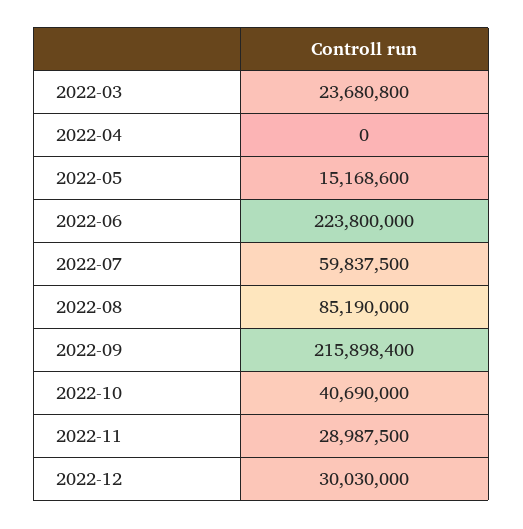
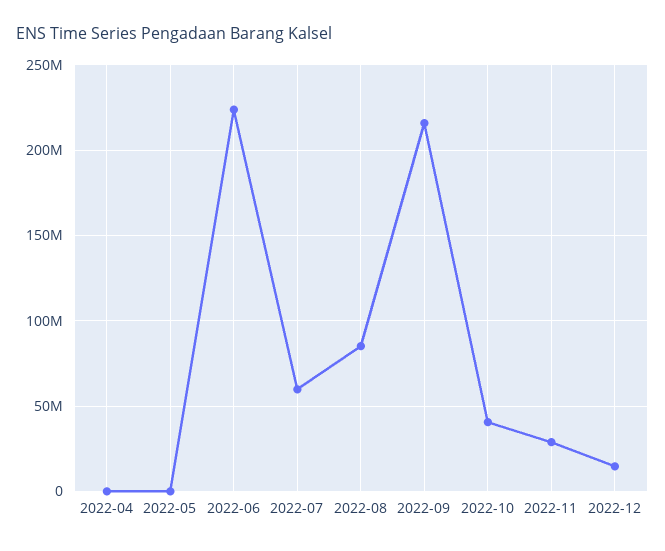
  {
-   "2022-03": 23680800,
    "2022-04": 0,
-   "2022-05": 15168600,
+   "2022-05": 0,
    "2022-06": 223800000,
    "2022-07": 59837500,
    "2022-08": 85190000,
    "2022-09": 215898400,
    "2022-10": 40690000,
    "2022-11": 28987500,
-   "2022-12": 30030000
+   "2022-12": 15000000
  }

